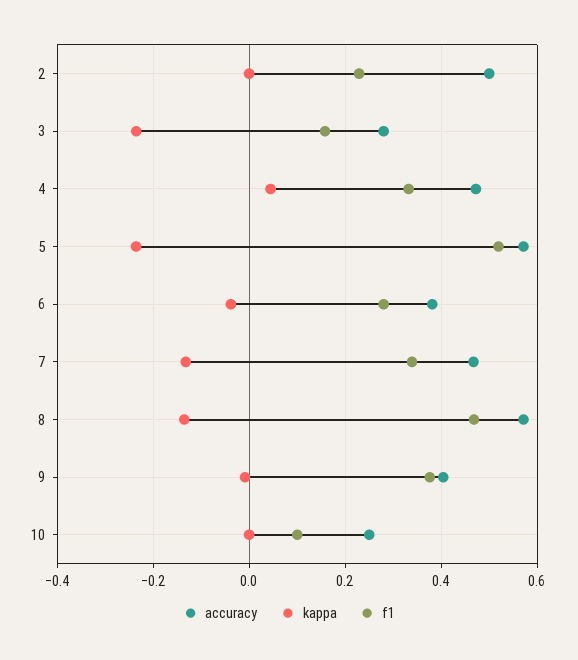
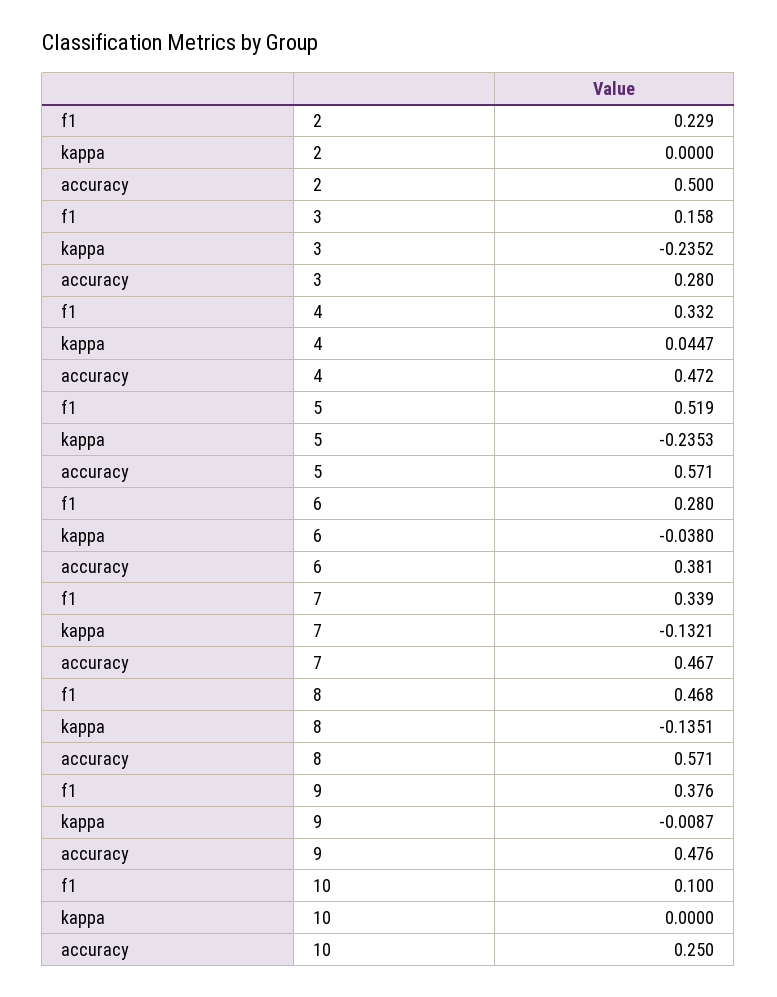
  {
    "accuracy": {
      "2": 0.5,
      "3": 0.28,
      "4": 0.472,
      "5": 0.571,
      "6": 0.381,
      "7": 0.467,
      "8": 0.571,
-     "9": 0.4,
+     "9": 0.476,
      "10": 0.25
    },
    "kappa": {
      "2": 0,
      "3": -0.2352,
      "4": 0.0447,
      "5": -0.2353,
      "6": -0.038,
      "7": -0.1321,
      "8": -0.1351,
      "9": -0.0087,
      "10": 0
    },
    "f1": {
      "2": 0.229,
      "3": 0.158,
      "4": 0.332,
      "5": 0.519,
      "6": 0.28,
      "7": 0.339,
      "8": 0.468,
      "9": 0.376,
      "10": 0.1
    }
  }

